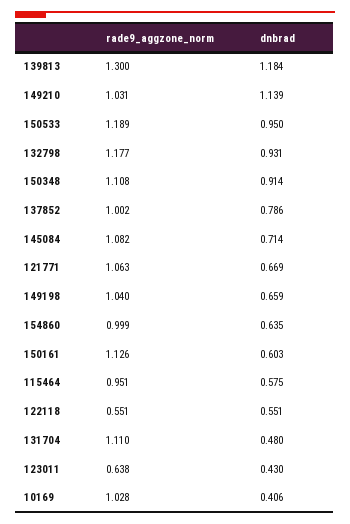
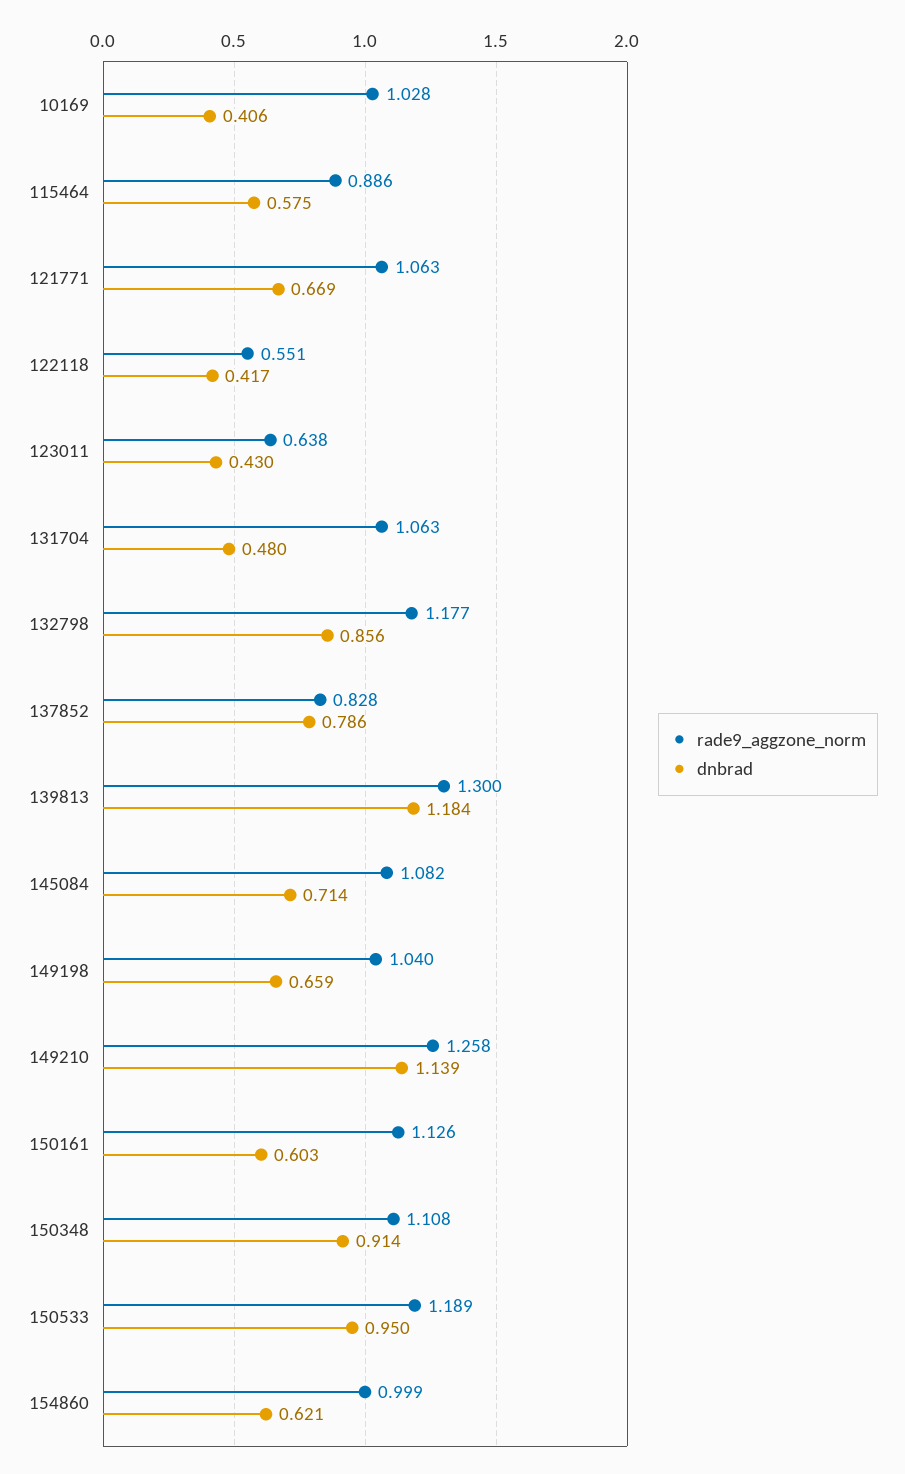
  {
    "rade9_aggzone_norm": {
      "139813": 1.3,
-     "149210": 1.031,
+     "149210": 1.258,
      "150533": 1.189,
      "132798": 1.177,
      "150348": 1.108,
-     "137852": 1.002,
+     "137852": 0.828,
      "145084": 1.082,
      "121771": 1.063,
      "149198": 1.04,
      "154860": 0.999,
      "150161": 1.126,
-     "115464": 0.951,
+     "115464": 0.886,
      "122118": 0.551,
-     "131704": 1.11,
+     "131704": 1.063,
      "123011": 0.638,
      "10169": 1.028
    },
    "dnbrad": {
      "139813": 1.184,
      "149210": 1.139,
      "150533": 0.95,
-     "132798": 0.931,
+     "132798": 0.856,
      "150348": 0.914,
      "137852": 0.786,
      "145084": 0.714,
      "121771": 0.669,
      "149198": 0.659,
-     "154860": 0.635,
+     "154860": 0.621,
      "150161": 0.603,
      "115464": 0.575,
-     "122118": 0.551,
+     "122118": 0.417,
      "131704": 0.48,
      "123011": 0.43,
      "10169": 0.406
    }
  }

